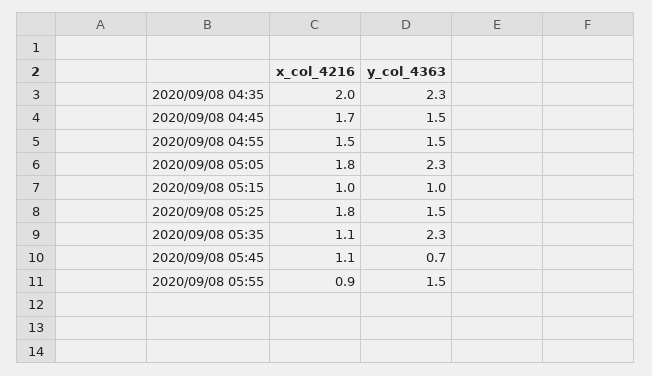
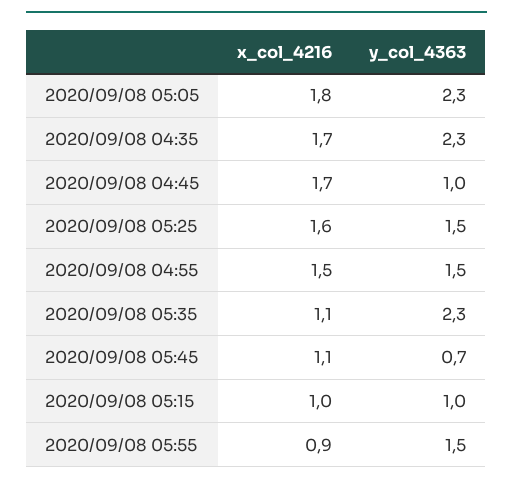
  {
    "x_col_4216": {
-     "2020/09/08 04:35": 2,
+     "2020/09/08 04:35": 1.7,
      "2020/09/08 04:45": 1.7,
      "2020/09/08 04:55": 1.5,
      "2020/09/08 05:05": 1.8,
      "2020/09/08 05:15": 1,
-     "2020/09/08 05:25": 1.8,
+     "2020/09/08 05:25": 1.6,
      "2020/09/08 05:35": 1.1,
      "2020/09/08 05:45": 1.1,
      "2020/09/08 05:55": 0.9
    },
    "y_col_4363": {
      "2020/09/08 04:35": 2.3,
-     "2020/09/08 04:45": 1.5,
+     "2020/09/08 04:45": 1,
      "2020/09/08 04:55": 1.5,
      "2020/09/08 05:05": 2.3,
      "2020/09/08 05:15": 1,
      "2020/09/08 05:25": 1.5,
      "2020/09/08 05:35": 2.3,
      "2020/09/08 05:45": 0.7,
      "2020/09/08 05:55": 1.5
    }
  }

